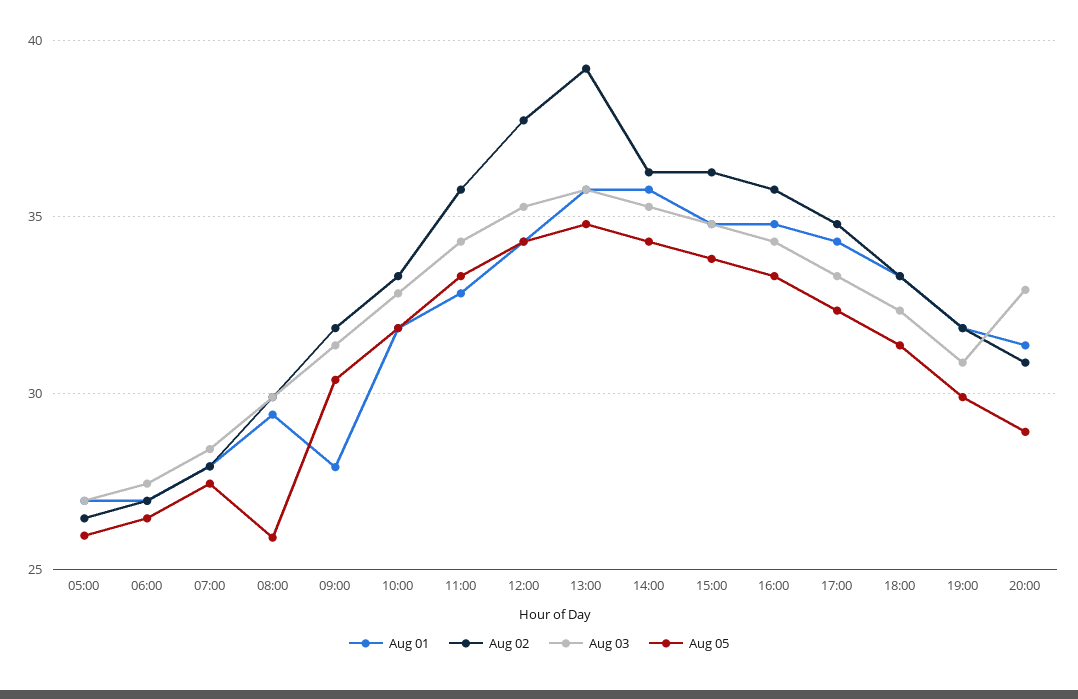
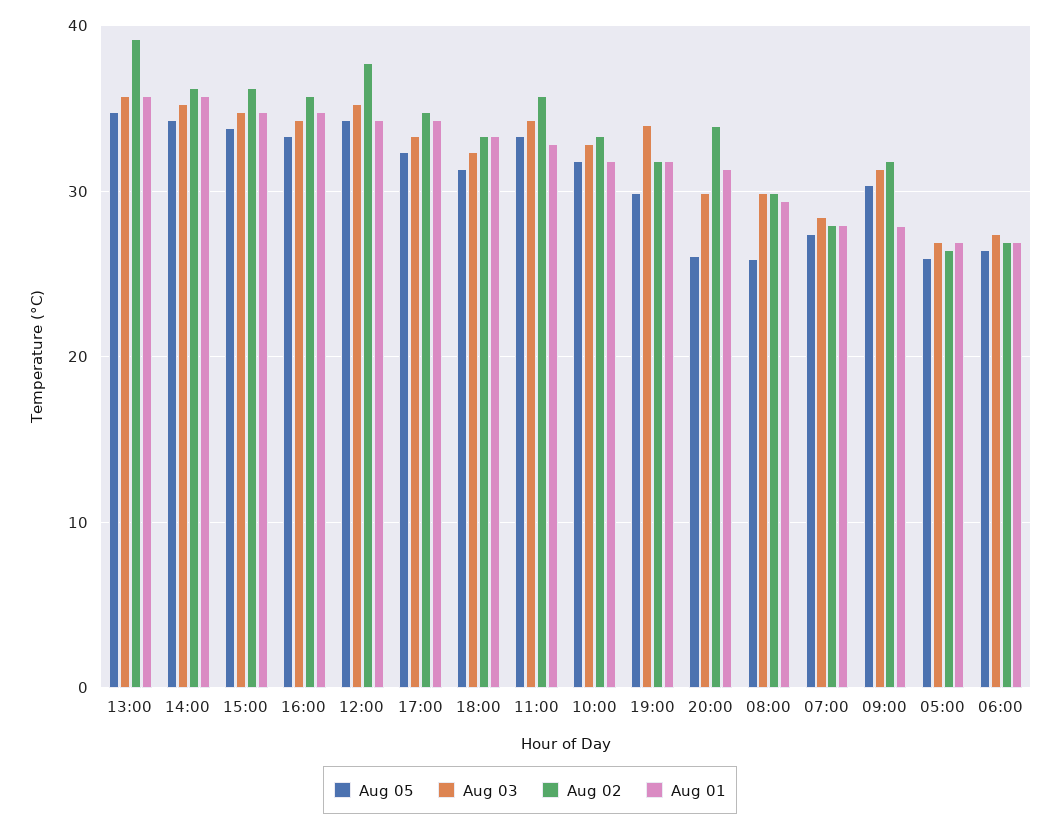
  {
    "Aug 01": {
      "05:00": 27,
      "06:00": 27,
      "07:00": 28,
      "08:00": 29.5,
      "09:00": 28,
      "10:00": 32,
      "11:00": 33,
      "12:00": 34.5,
      "13:00": 36,
      "14:00": 36,
      "15:00": 35,
      "16:00": 35,
      "17:00": 34.5,
      "18:00": 33.5,
      "19:00": 32,
      "20:00": 31.5
    },
    "Aug 02": {
      "05:00": 26.5,
      "06:00": 27,
      "07:00": 28,
      "08:00": 30,
      "09:00": 32,
      "10:00": 33.5,
      "11:00": 36,
      "12:00": 37.5,
      "13:00": 39,
      "14:00": 36.5,
      "15:00": 36.5,
      "16:00": 36,
      "17:00": 35,
      "18:00": 33.5,
      "19:00": 32,
-     "20:00": 31
+     "20:00": 34
    },
    "Aug 03": {
      "05:00": 27,
      "06:00": 27.5,
      "07:00": 28.5,
      "08:00": 30,
      "09:00": 31.5,
      "10:00": 33,
      "11:00": 34.5,
      "12:00": 35.5,
      "13:00": 36,
      "14:00": 35.5,
      "15:00": 35,
      "16:00": 34.5,
      "17:00": 33.5,
      "18:00": 32.5,
-     "19:00": 31,
+     "19:00": 34,
-     "20:00": 33
+     "20:00": 30
    },
    "Aug 05": {
      "05:00": 26,
      "06:00": 26.5,
      "07:00": 27.5,
      "08:00": 26,
      "09:00": 30.5,
      "10:00": 32,
      "11:00": 33.5,
      "12:00": 34.5,
      "13:00": 35,
      "14:00": 34.5,
      "15:00": 34,
      "16:00": 33.5,
      "17:00": 32.5,
      "18:00": 31.5,
      "19:00": 30,
-     "20:00": 29
+     "20:00": 26
    }
  }

